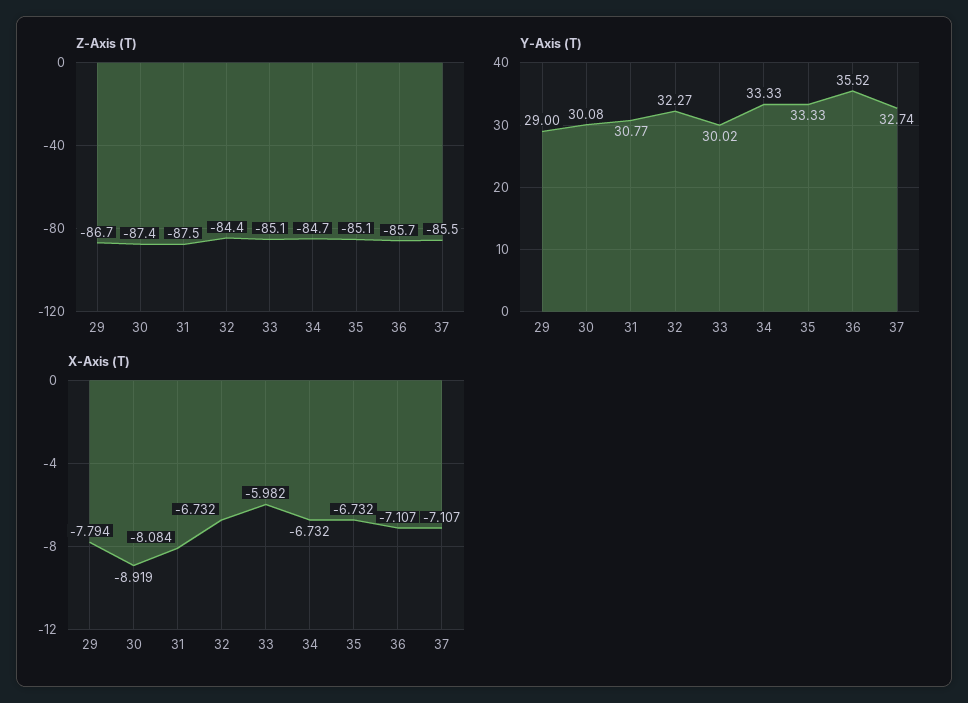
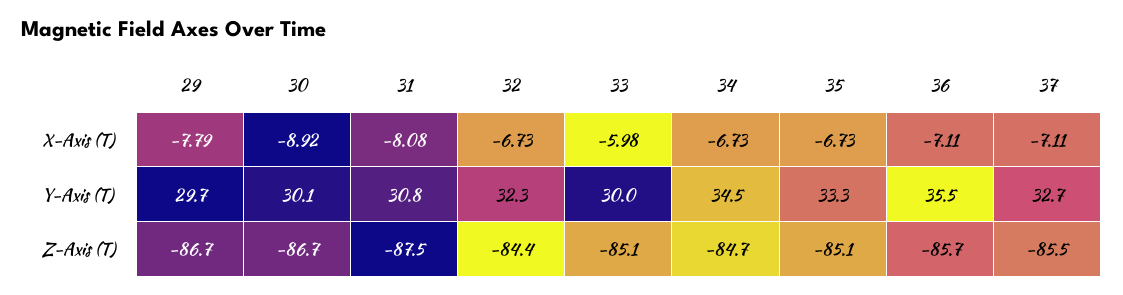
  {
    "Z-Axis (T)": {
      "29": -86.7,
-     "30": -87.4,
+     "30": -86.7,
      "31": -87.5,
      "32": -84.4,
      "33": -85.1,
      "34": -84.7,
      "35": -85.1,
      "36": -85.7,
      "37": -85.5
    },
    "Y-Axis (T)": {
-     "29": 29,
+     "29": 29.7,
      "30": 30.08,
      "31": 30.77,
      "32": 32.27,
      "33": 30.02,
-     "34": 33.33,
+     "34": 34.5,
      "35": 33.33,
      "36": 35.52,
      "37": 32.74
    },
    "X-Axis (T)": {
      "29": -7.794,
      "30": -8.919,
      "31": -8.084,
      "32": -6.732,
      "33": -5.982,
      "34": -6.732,
      "35": -6.732,
      "36": -7.107,
      "37": -7.107
    }
  }

